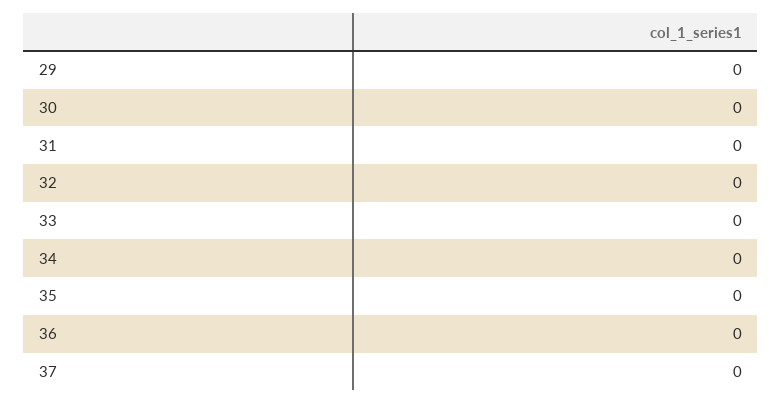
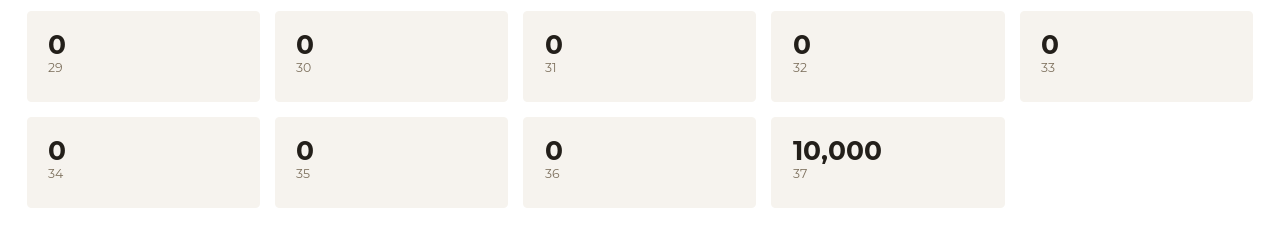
  {
    "29": 0,
    "30": 0,
    "31": 0,
    "32": 0,
    "33": 0,
    "34": 0,
    "35": 0,
    "36": 0,
-   "37": 0
+   "37": 10000
  }

